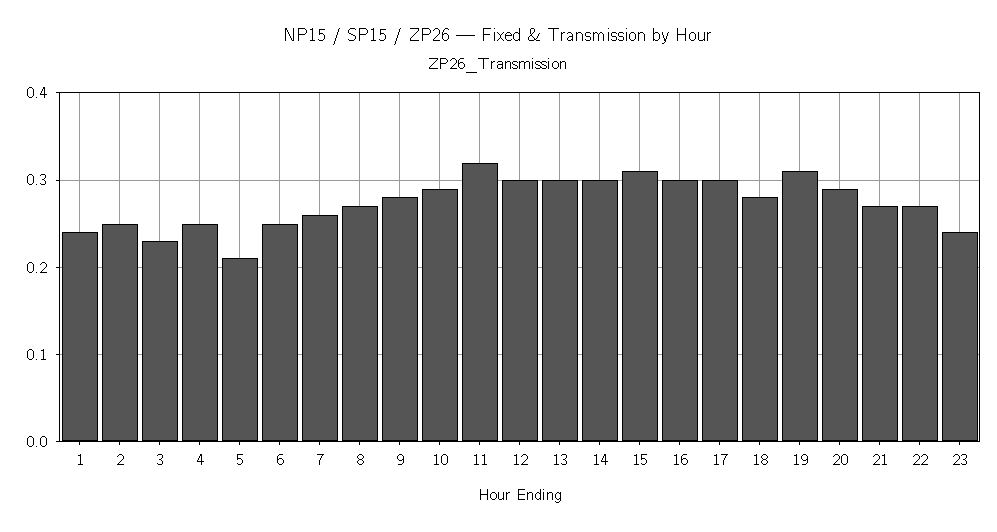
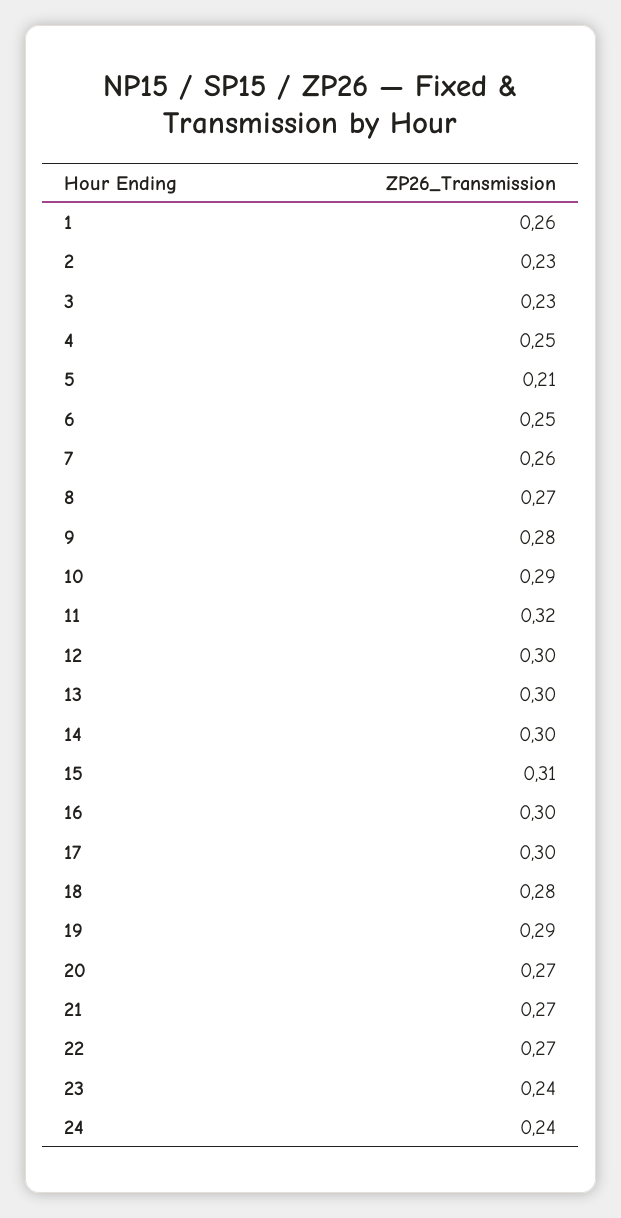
  {
-   "1": 0.24,
+   "1": 0.26,
-   "2": 0.25,
+   "2": 0.23,
    "3": 0.23,
    "4": 0.25,
    "5": 0.21,
    "6": 0.25,
    "7": 0.26,
    "8": 0.27,
    "9": 0.28,
    "10": 0.29,
    "11": 0.32,
    "12": 0.3,
    "13": 0.3,
    "14": 0.3,
    "15": 0.31,
    "16": 0.3,
    "17": 0.3,
    "18": 0.28,
-   "19": 0.31,
+   "19": 0.29,
-   "20": 0.29,
+   "20": 0.27,
    "21": 0.27,
    "22": 0.27,
-   "23": 0.24
+   "23": 0.24,
+   "24": 0.24
  }

